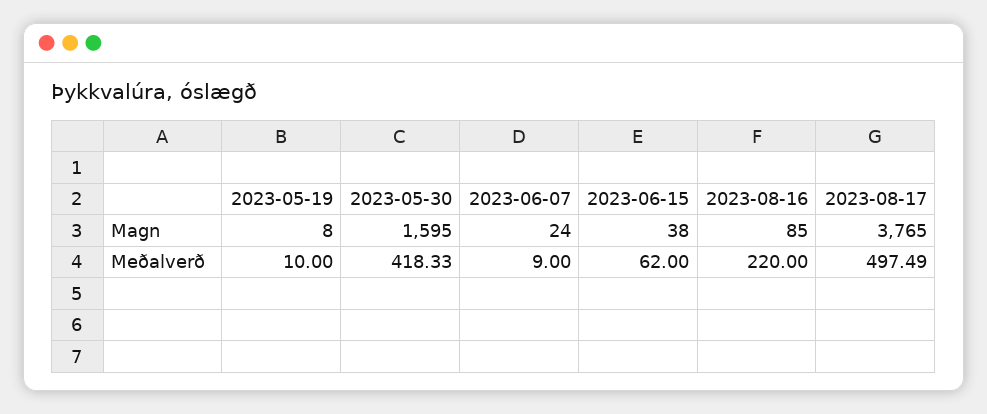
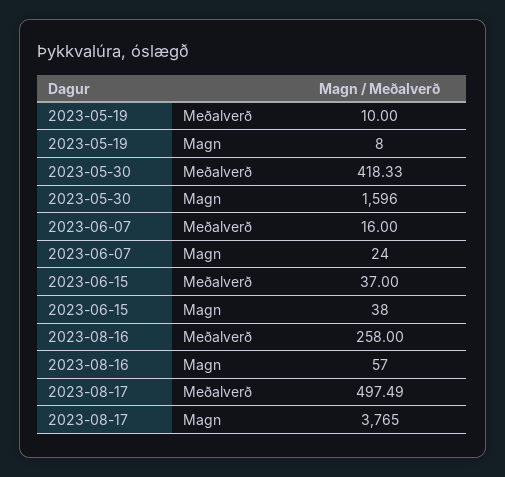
  {
    "2023-05-19": {
      "Magn": 8,
      "Meðalverð": 10
    },
    "2023-05-30": {
-     "Magn": 1595,
+     "Magn": 1596,
      "Meðalverð": 418.33
    },
    "2023-06-07": {
      "Magn": 24,
-     "Meðalverð": 9
+     "Meðalverð": 16
    },
    "2023-06-15": {
      "Magn": 38,
-     "Meðalverð": 62
+     "Meðalverð": 37
    },
    "2023-08-16": {
-     "Magn": 85,
+     "Magn": 57,
-     "Meðalverð": 220
+     "Meðalverð": 258
    },
    "2023-08-17": {
      "Magn": 3765,
      "Meðalverð": 497.49
    }
  }

